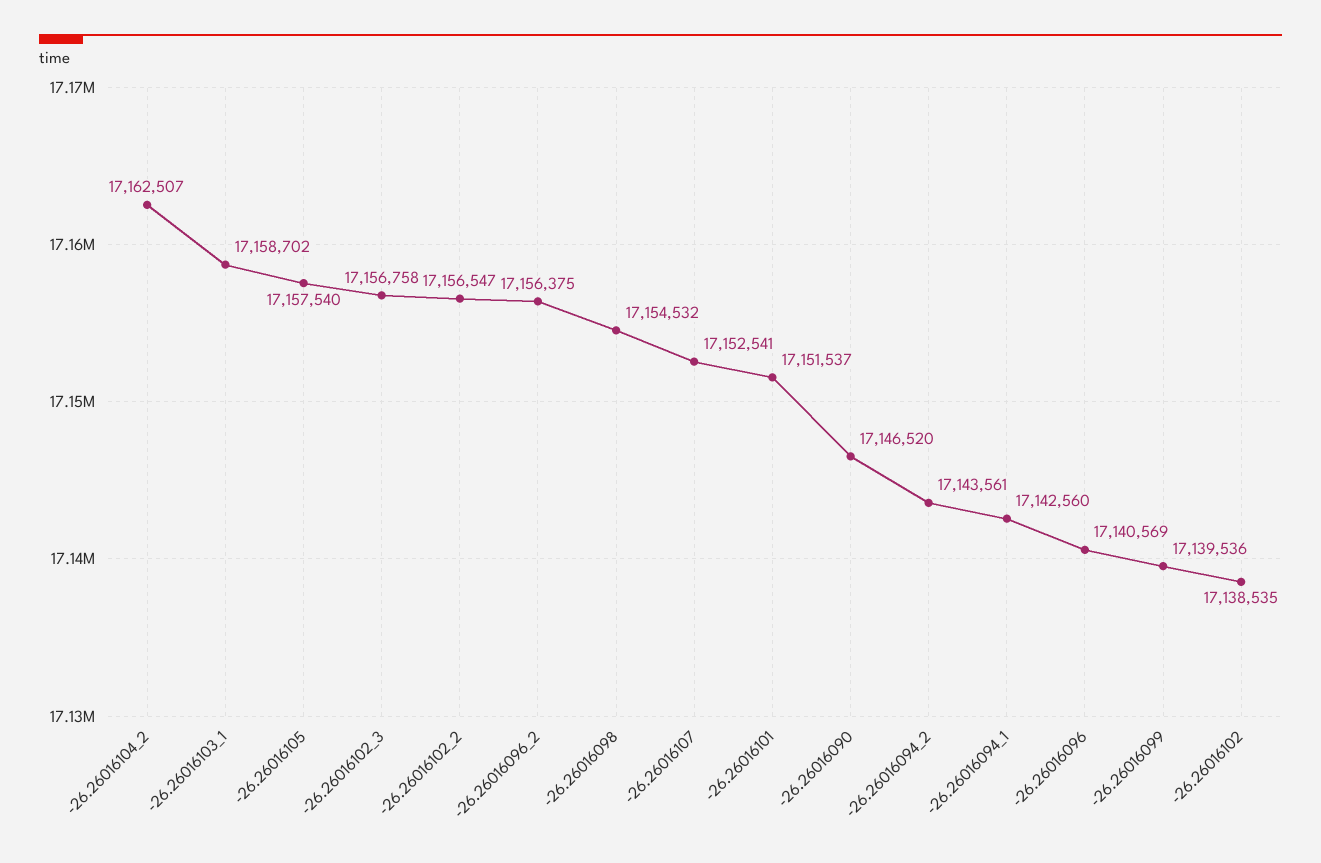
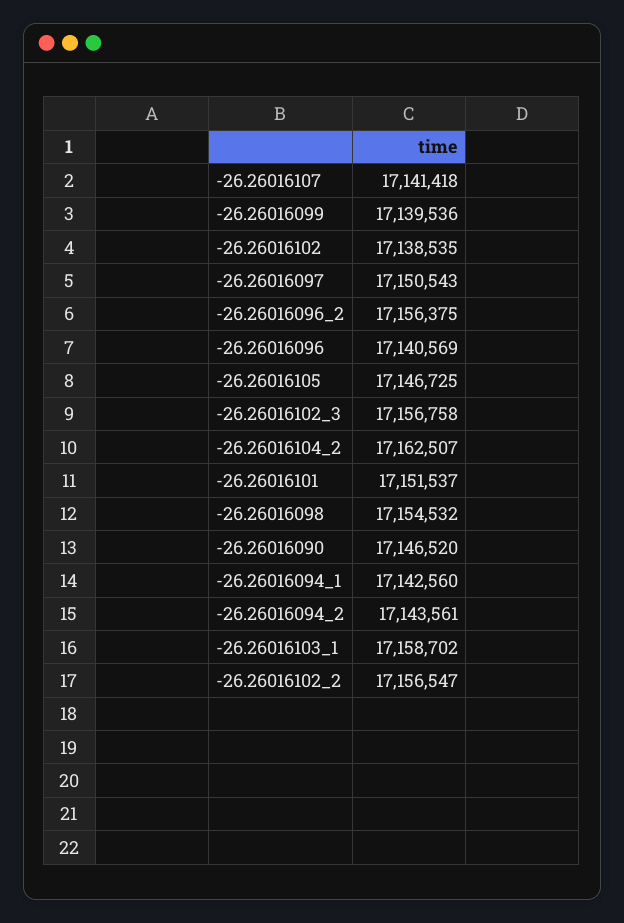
  {
    "-26.26016104_2": 17162507,
    "-26.26016103_1": 17158702,
-   "-26.26016105": 17157540,
+   "-26.26016105": 17146725,
    "-26.26016102_3": 17156758,
    "-26.26016102_2": 17156547,
    "-26.26016096_2": 17156375,
    "-26.26016098": 17154532,
-   "-26.26016107": 17152541,
+   "-26.26016107": 17141418,
    "-26.26016101": 17151537,
    "-26.26016090": 17146520,
    "-26.26016094_2": 17143561,
    "-26.26016094_1": 17142560,
    "-26.26016096": 17140569,
    "-26.26016099": 17139536,
-   "-26.26016102": 17138535
+   "-26.26016102": 17138535,
+   "-26.26016097": 17150543
  }

